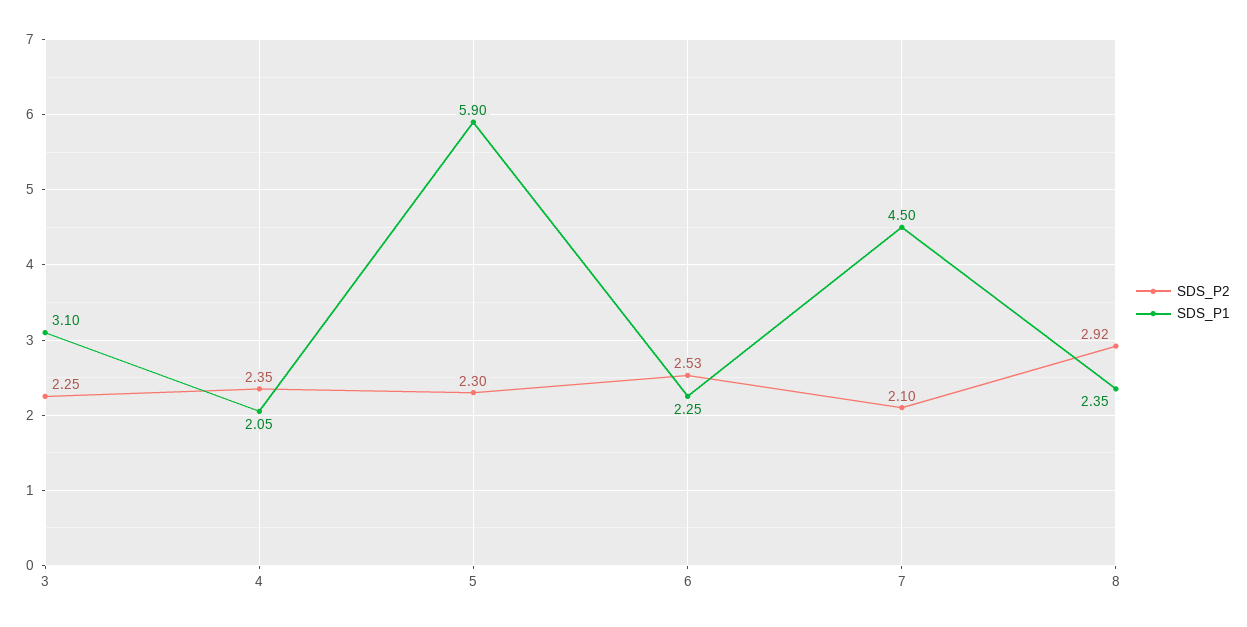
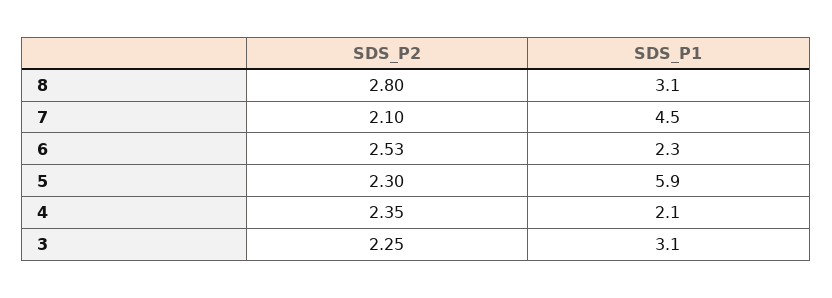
  {
    "SDS_P2": {
      "3": 2.25,
      "4": 2.35,
      "5": 2.3,
      "6": 2.53,
      "7": 2.1,
-     "8": 2.92
+     "8": 2.8
    },
    "SDS_P1": {
      "3": 3.1,
      "4": 2.05,
      "5": 5.9,
      "6": 2.25,
      "7": 4.5,
-     "8": 2.35
+     "8": 3.1
    }
  }

